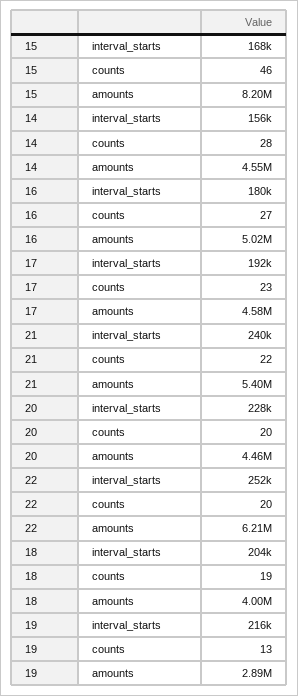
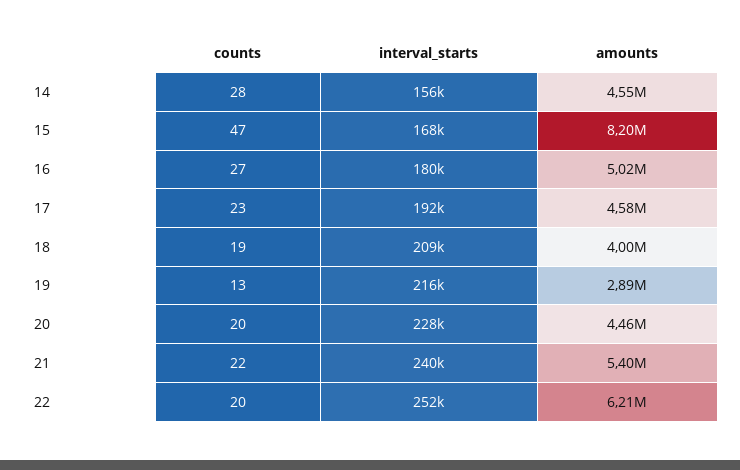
  {
    "15": {
      "interval_starts": 168000,
-     "counts": 46,
+     "counts": 47,
      "amounts": 8200000
    },
    "14": {
      "interval_starts": 156000,
      "counts": 28,
      "amounts": 4550000
    },
    "16": {
      "interval_starts": 180000,
      "counts": 27,
      "amounts": 5020000
    },
    "17": {
      "interval_starts": 192000,
      "counts": 23,
      "amounts": 4580000
    },
    "21": {
      "interval_starts": 240000,
      "counts": 22,
      "amounts": 5400000
    },
    "20": {
      "interval_starts": 228000,
      "counts": 20,
      "amounts": 4460000
    },
    "22": {
      "interval_starts": 252000,
      "counts": 20,
      "amounts": 6210000
    },
    "18": {
-     "interval_starts": 204000,
+     "interval_starts": 209000,
      "counts": 19,
      "amounts": 4000000
    },
    "19": {
      "interval_starts": 216000,
      "counts": 13,
      "amounts": 2890000
    }
  }

